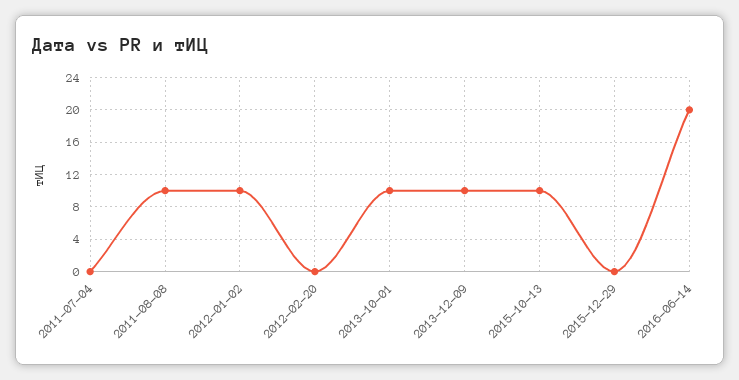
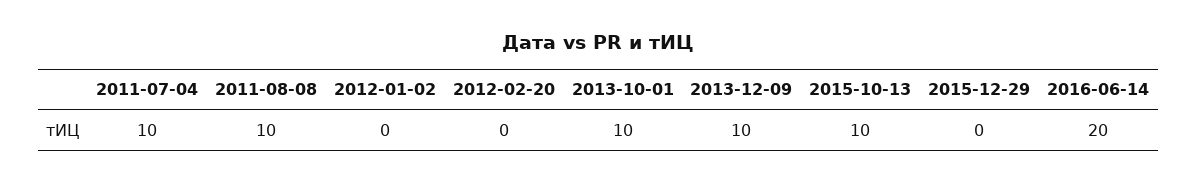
  {
-   "2011-07-04": 0,
+   "2011-07-04": 10,
    "2011-08-08": 10,
-   "2012-01-02": 10,
+   "2012-01-02": 0,
    "2012-02-20": 0,
    "2013-10-01": 10,
    "2013-12-09": 10,
    "2015-10-13": 10,
    "2015-12-29": 0,
    "2016-06-14": 20
  }

